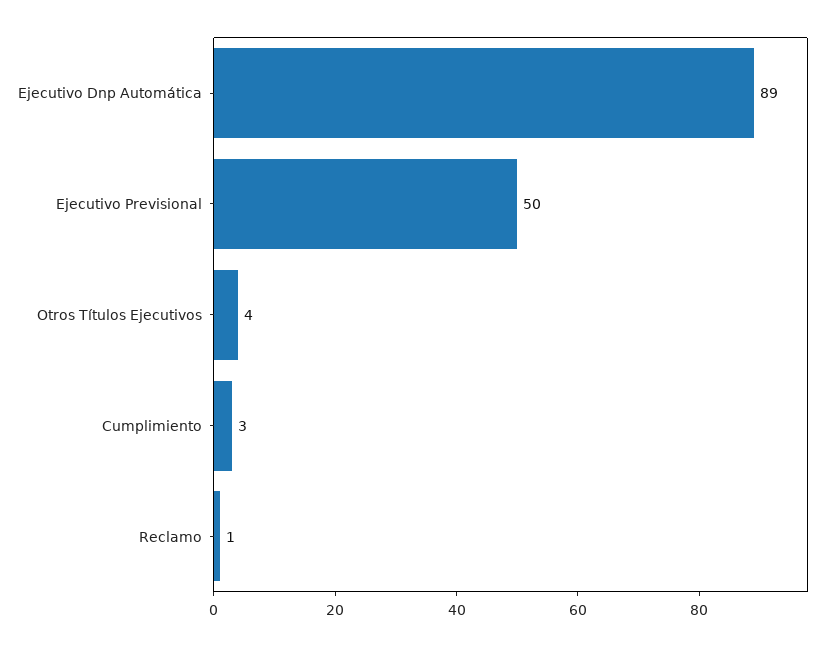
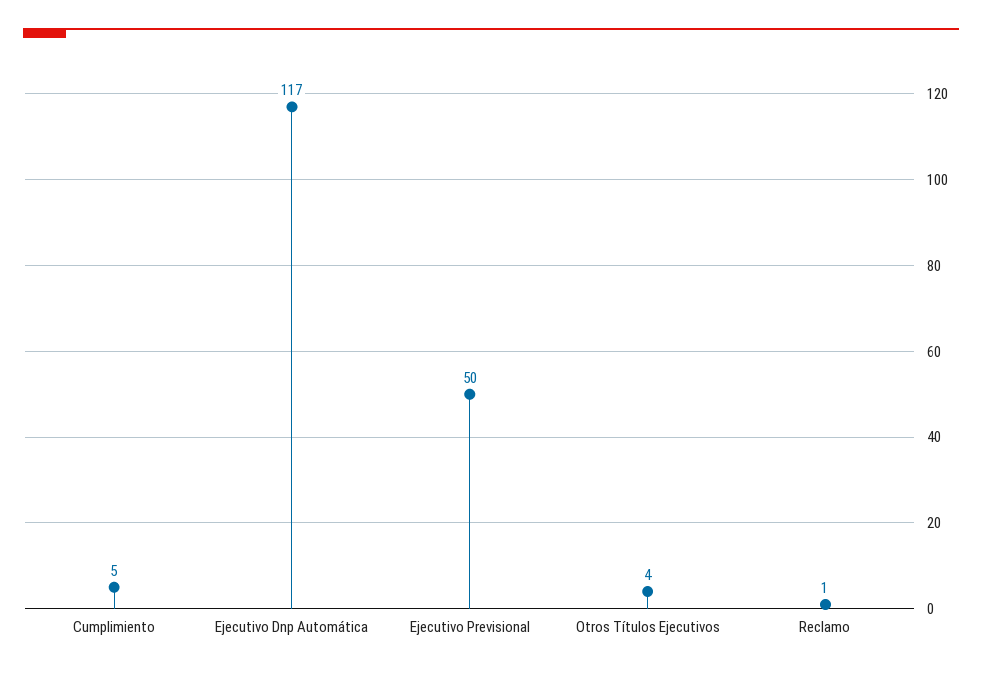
  {
-   "Ejecutivo Dnp Automática": 89,
+   "Ejecutivo Dnp Automática": 117,
    "Ejecutivo Previsional": 50,
    "Otros Títulos Ejecutivos": 4,
-   "Cumplimiento": 3,
+   "Cumplimiento": 5,
    "Reclamo": 1
  }

